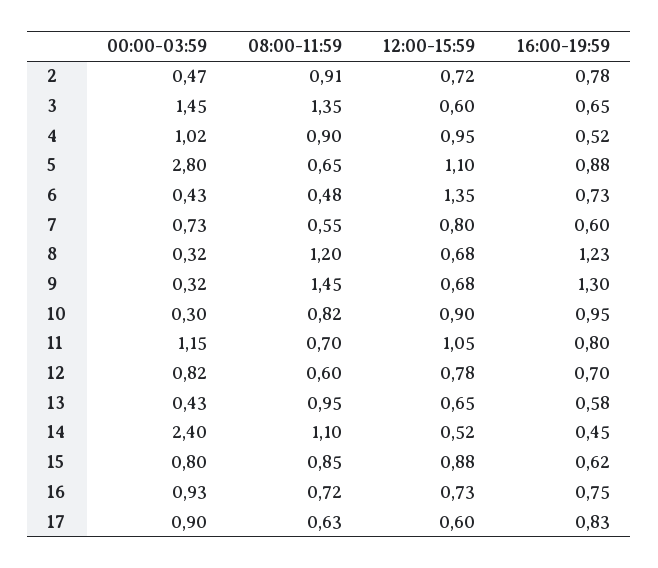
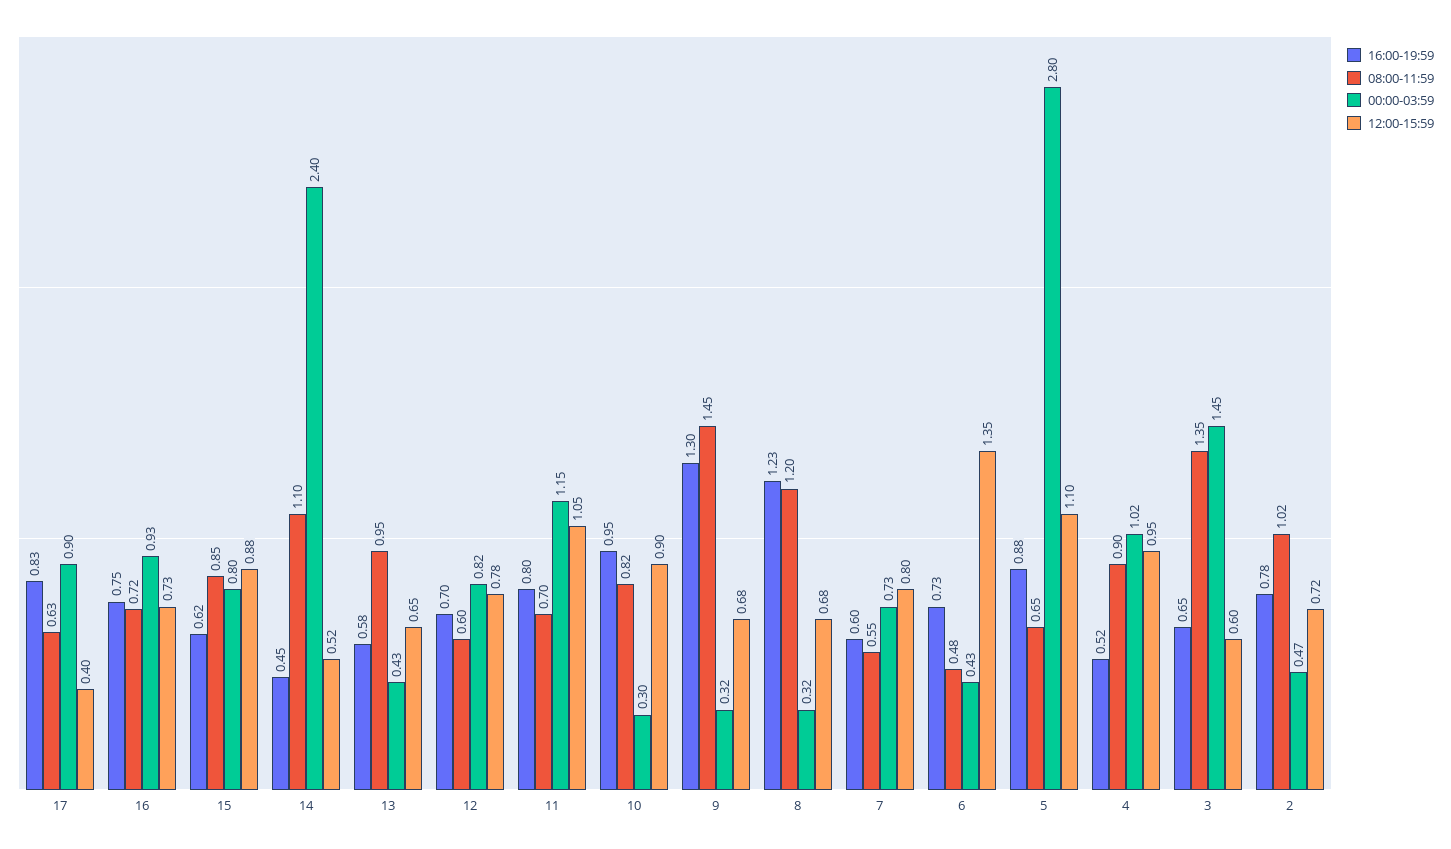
  {
    "00:00-03:59": {
      "2": 0.47,
      "3": 1.45,
      "4": 1.02,
      "5": 2.8,
      "6": 0.43,
      "7": 0.73,
      "8": 0.32,
      "9": 0.32,
      "10": 0.3,
      "11": 1.15,
      "12": 0.82,
      "13": 0.43,
      "14": 2.4,
      "15": 0.8,
      "16": 0.93,
      "17": 0.9
    },
    "08:00-11:59": {
-     "2": 0.91,
+     "2": 1.02,
      "3": 1.35,
      "4": 0.9,
      "5": 0.65,
      "6": 0.48,
      "7": 0.55,
      "8": 1.2,
      "9": 1.45,
      "10": 0.82,
      "11": 0.7,
      "12": 0.6,
      "13": 0.95,
      "14": 1.1,
      "15": 0.85,
      "16": 0.72,
      "17": 0.63
    },
    "12:00-15:59": {
      "2": 0.72,
      "3": 0.6,
      "4": 0.95,
      "5": 1.1,
      "6": 1.35,
      "7": 0.8,
      "8": 0.68,
      "9": 0.68,
      "10": 0.9,
      "11": 1.05,
      "12": 0.78,
      "13": 0.65,
      "14": 0.52,
      "15": 0.88,
      "16": 0.73,
-     "17": 0.6
+     "17": 0.4
    },
    "16:00-19:59": {
      "2": 0.78,
      "3": 0.65,
      "4": 0.52,
      "5": 0.88,
      "6": 0.73,
      "7": 0.6,
      "8": 1.23,
      "9": 1.3,
      "10": 0.95,
      "11": 0.8,
      "12": 0.7,
      "13": 0.58,
      "14": 0.45,
      "15": 0.62,
      "16": 0.75,
      "17": 0.83
    }
  }

